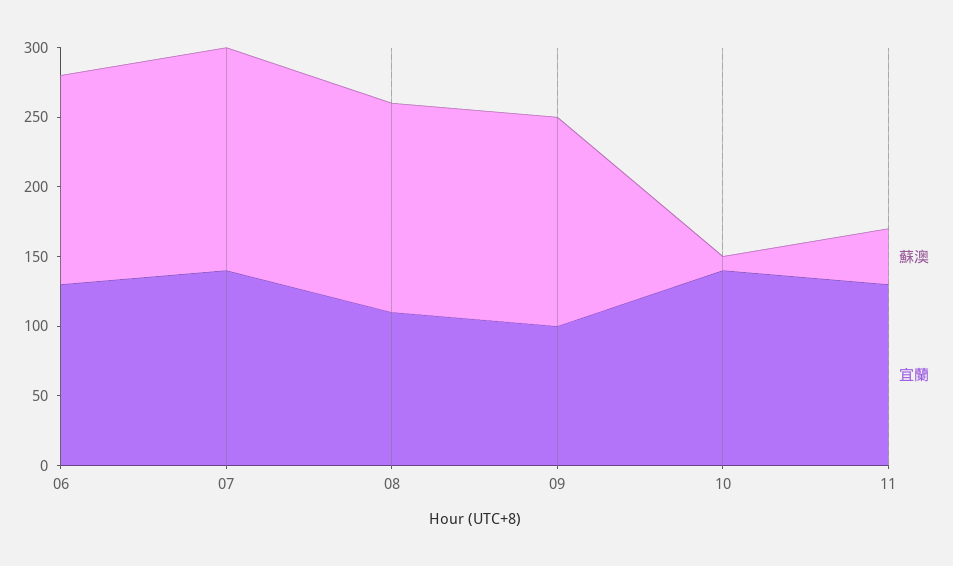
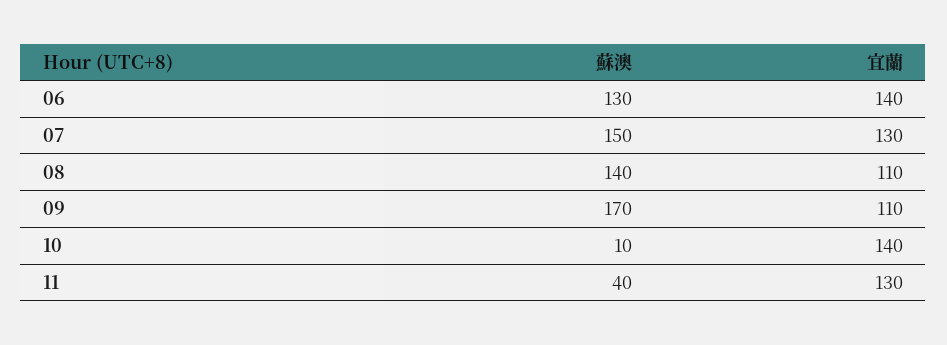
  {
    "蘇澳": {
-     "06": 150,
+     "06": 130,
-     "07": 160,
+     "07": 150,
-     "08": 150,
+     "08": 140,
-     "09": 150,
+     "09": 170,
      "10": 10,
      "11": 40
    },
    "宜蘭": {
-     "06": 130,
+     "06": 140,
-     "07": 140,
+     "07": 130,
      "08": 110,
-     "09": 100,
+     "09": 110,
      "10": 140,
      "11": 130
    }
  }

